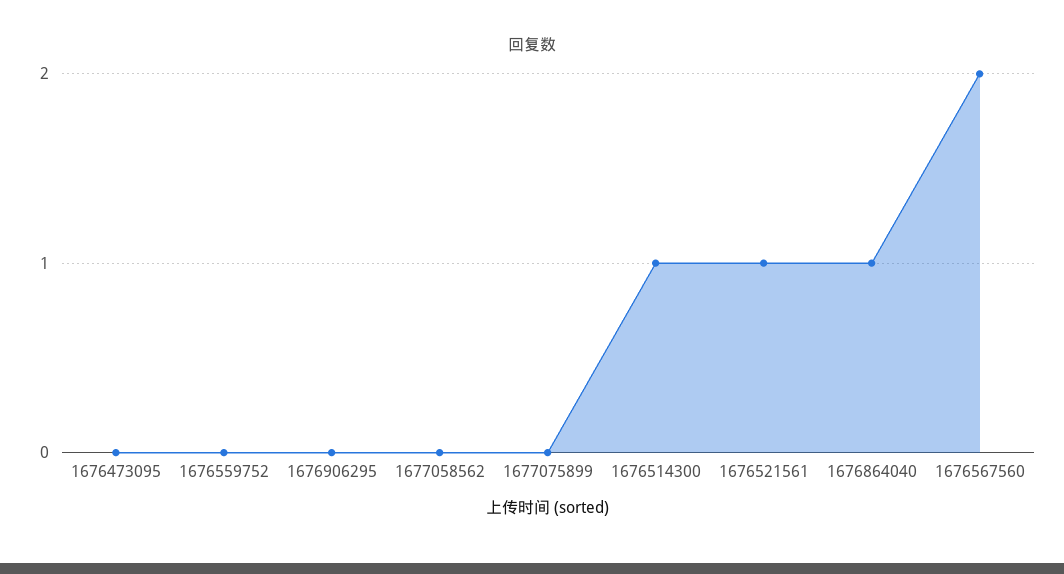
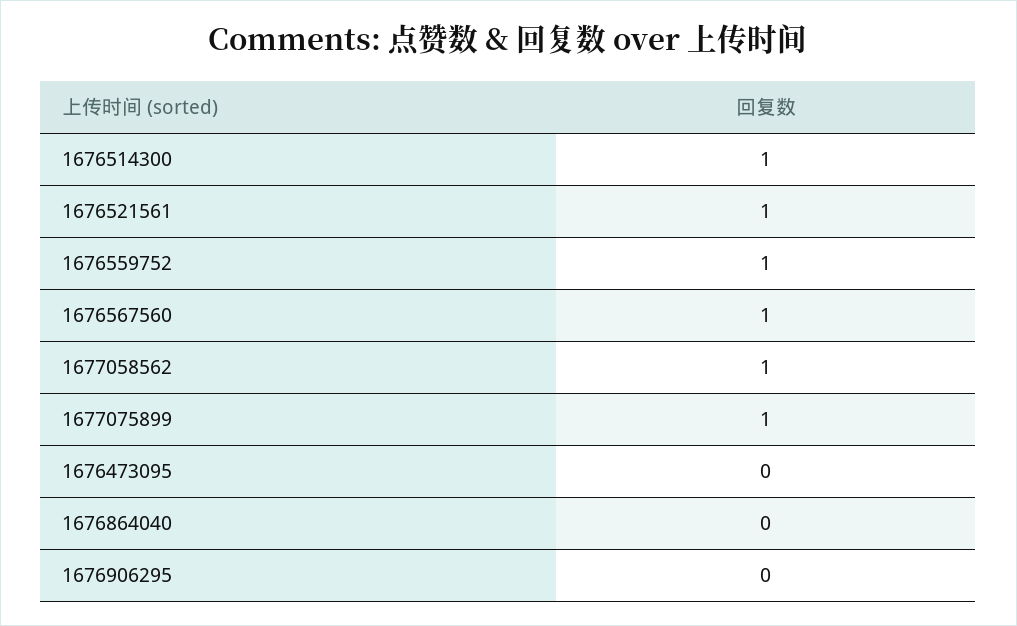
  {
    "1676473095": 0,
-   "1676559752": 0,
+   "1676559752": 1,
    "1676906295": 0,
-   "1677058562": 0,
+   "1677058562": 1,
-   "1677075899": 0,
+   "1677075899": 1,
    "1676514300": 1,
    "1676521561": 1,
-   "1676864040": 1,
+   "1676864040": 0,
-   "1676567560": 2
+   "1676567560": 1
  }

